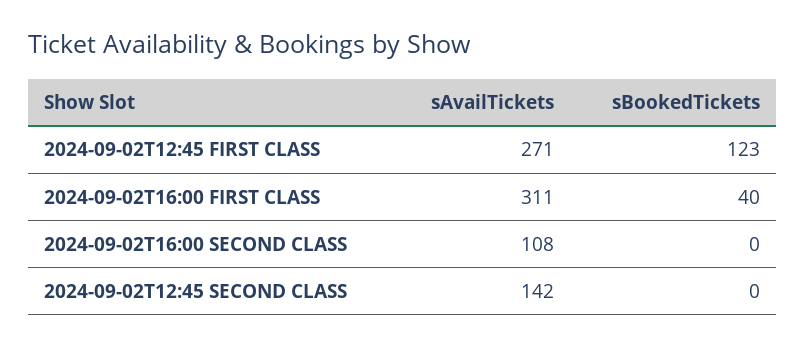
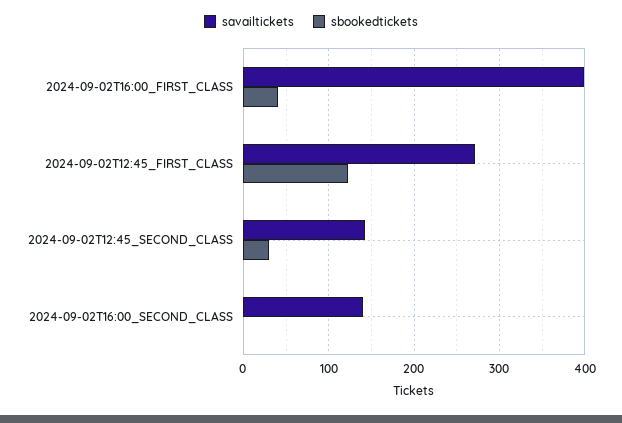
  {
    "sAvailTickets": {
      "2024-09-02T12:45 FIRST CLASS": 271,
-     "2024-09-02T16:00 FIRST CLASS": 311,
+     "2024-09-02T16:00 FIRST CLASS": 400,
-     "2024-09-02T16:00 SECOND CLASS": 108,
+     "2024-09-02T16:00 SECOND CLASS": 140,
      "2024-09-02T12:45 SECOND CLASS": 142
    },
    "sBookedTickets": {
      "2024-09-02T12:45 FIRST CLASS": 123,
      "2024-09-02T16:00 FIRST CLASS": 40,
      "2024-09-02T16:00 SECOND CLASS": 0,
-     "2024-09-02T12:45 SECOND CLASS": 0
+     "2024-09-02T12:45 SECOND CLASS": 30
    }
  }

